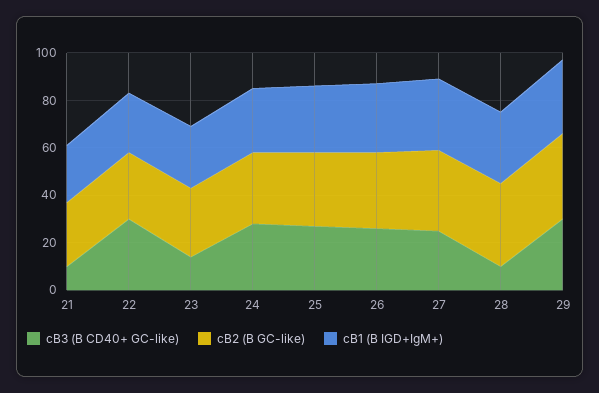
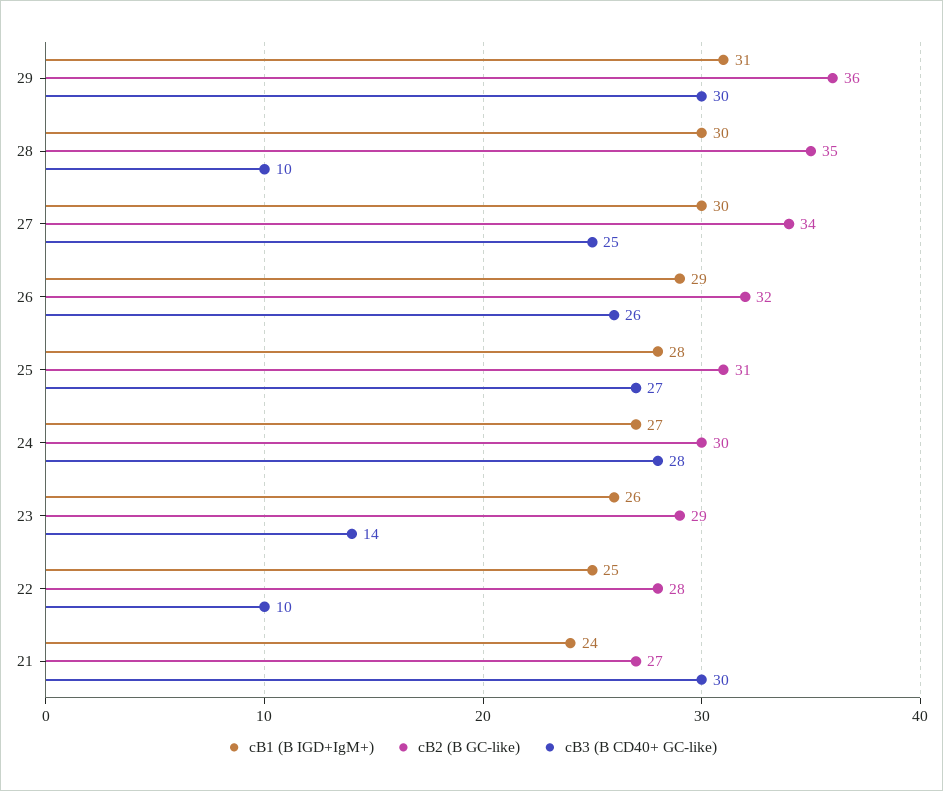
  {
    "cB3 (B CD40+ GC-like)": {
-     "21": 10,
+     "21": 30,
-     "22": 30,
+     "22": 10,
      "23": 14,
      "24": 28,
      "25": 27,
      "26": 26,
      "27": 25,
      "28": 10,
      "29": 30
    },
    "cB2 (B GC-like)": {
      "21": 27,
      "22": 28,
      "23": 29,
      "24": 30,
      "25": 31,
      "26": 32,
      "27": 34,
      "28": 35,
      "29": 36
    },
    "cB1 (B IGD+IgM+)": {
      "21": 24,
      "22": 25,
      "23": 26,
      "24": 27,
      "25": 28,
      "26": 29,
      "27": 30,
      "28": 30,
      "29": 31
    }
  }

